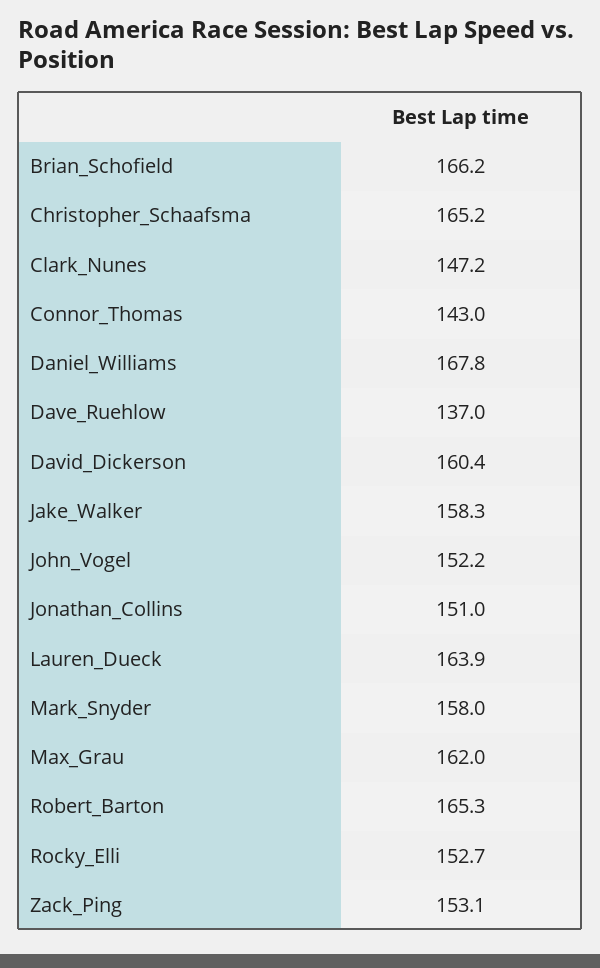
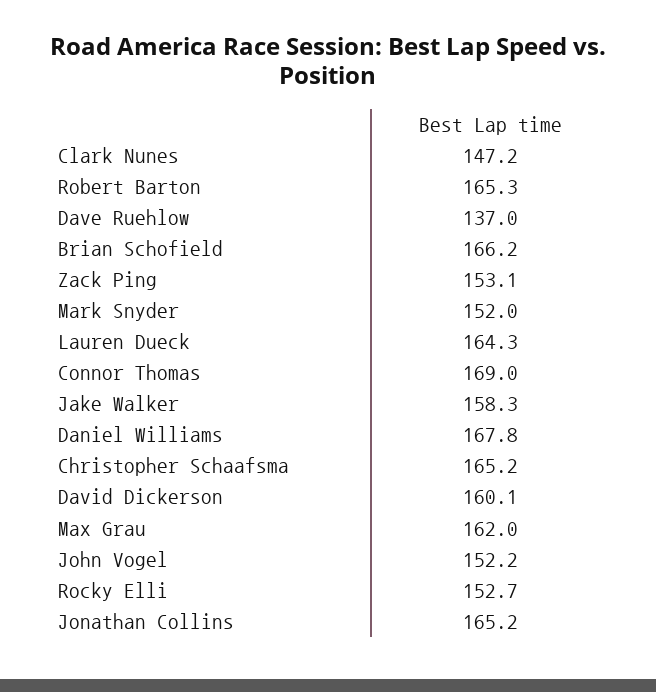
  {
    "Brian_Schofield": 166.2,
    "Christopher_Schaafsma": 165.2,
    "Clark_Nunes": 147.2,
-   "Connor_Thomas": 143,
+   "Connor_Thomas": 169,
    "Daniel_Williams": 167.8,
    "Dave_Ruehlow": 137,
-   "David_Dickerson": 160.4,
+   "David_Dickerson": 160.1,
    "Jake_Walker": 158.3,
    "John_Vogel": 152.2,
-   "Jonathan_Collins": 151,
+   "Jonathan_Collins": 165.2,
-   "Lauren_Dueck": 163.9,
+   "Lauren_Dueck": 164.3,
-   "Mark_Snyder": 158,
+   "Mark_Snyder": 152,
    "Max_Grau": 162,
    "Robert_Barton": 165.3,
    "Rocky_Elli": 152.7,
    "Zack_Ping": 153.1
  }

